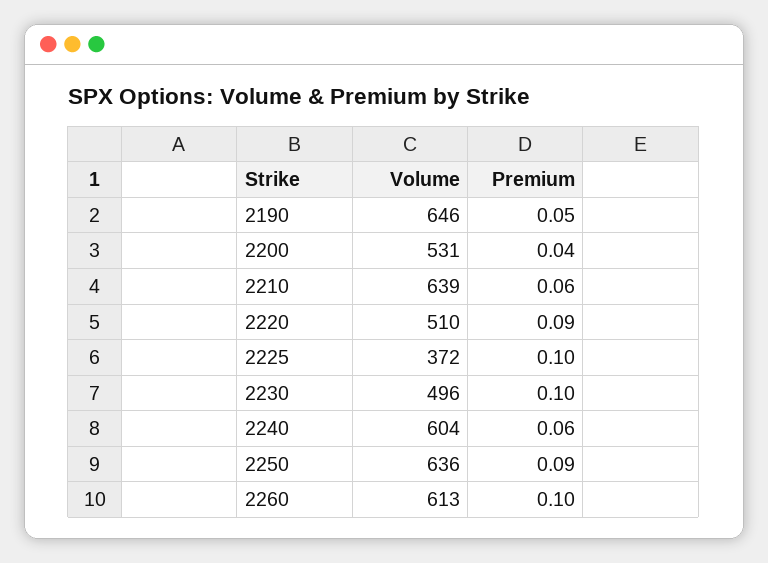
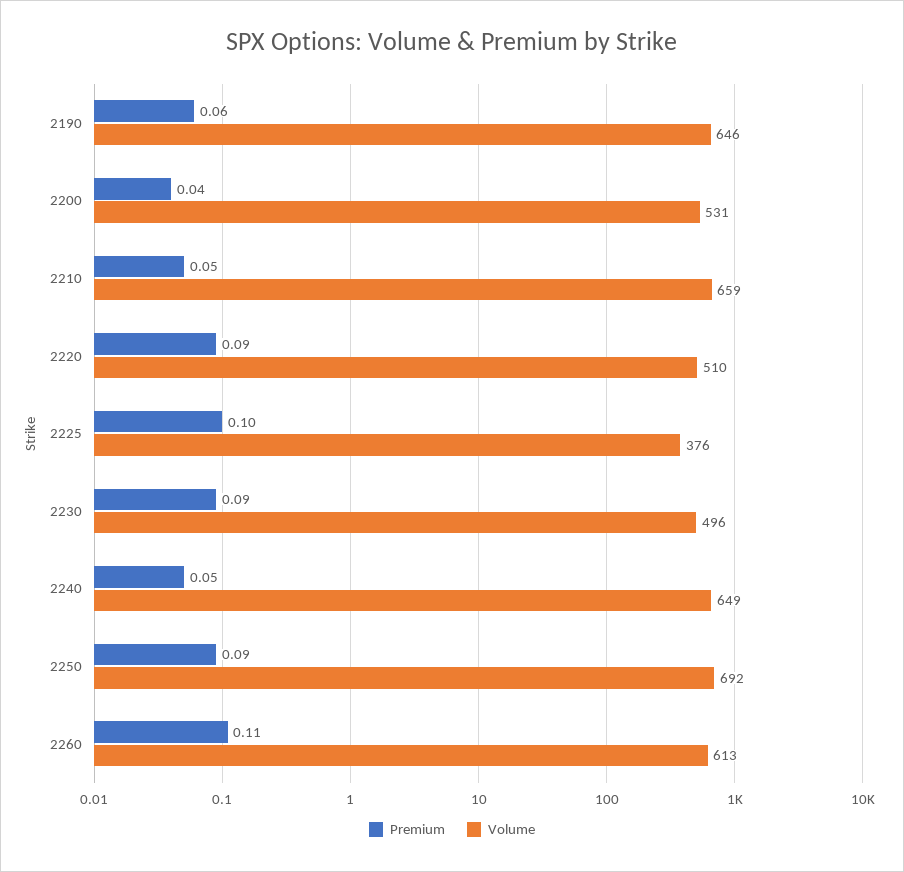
  {
    "Volume": {
      "2190": 646,
      "2200": 531,
-     "2210": 639,
+     "2210": 659,
      "2220": 510,
-     "2225": 372,
+     "2225": 376,
      "2230": 496,
-     "2240": 604,
+     "2240": 649,
-     "2250": 636,
+     "2250": 692,
      "2260": 613
    },
    "Premium": {
-     "2190": 0.05,
+     "2190": 0.06,
      "2200": 0.04,
-     "2210": 0.06,
+     "2210": 0.05,
      "2220": 0.09,
      "2225": 0.1,
-     "2230": 0.1,
+     "2230": 0.09,
-     "2240": 0.06,
+     "2240": 0.05,
      "2250": 0.09,
-     "2260": 0.1
+     "2260": 0.11
    }
  }

